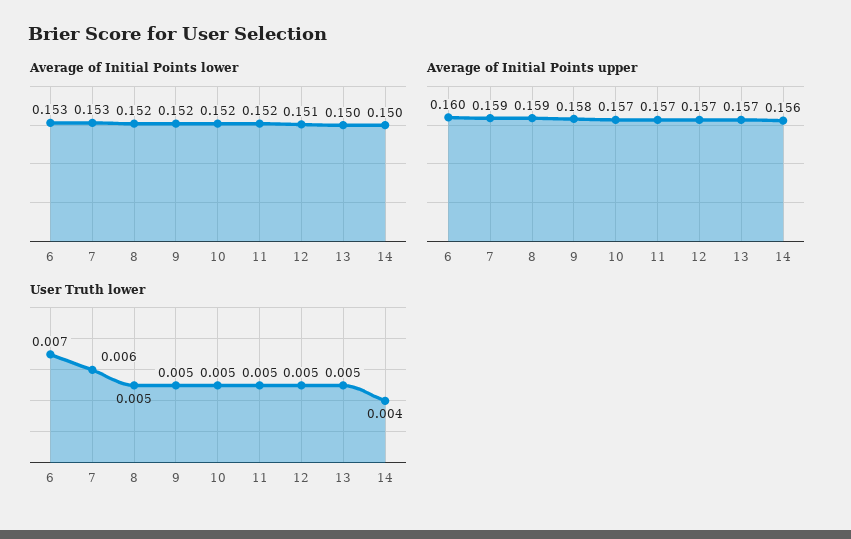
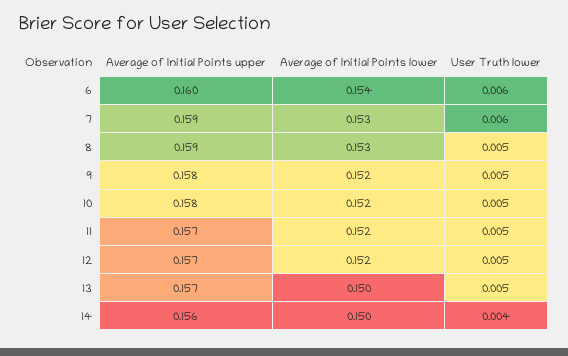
  {
    "Average of Initial Points lower": {
-     "6": 0.153,
+     "6": 0.154,
      "7": 0.153,
-     "8": 0.152,
+     "8": 0.153,
      "9": 0.152,
      "10": 0.152,
      "11": 0.152,
-     "12": 0.151,
+     "12": 0.152,
      "13": 0.15,
      "14": 0.15
    },
    "Average of Initial Points upper": {
      "6": 0.16,
      "7": 0.159,
      "8": 0.159,
      "9": 0.158,
-     "10": 0.157,
+     "10": 0.158,
      "11": 0.157,
      "12": 0.157,
      "13": 0.157,
      "14": 0.156
    },
    "User Truth lower": {
-     "6": 0.007,
+     "6": 0.006,
      "7": 0.006,
      "8": 0.005,
      "9": 0.005,
      "10": 0.005,
      "11": 0.005,
      "12": 0.005,
      "13": 0.005,
      "14": 0.004
    }
  }

